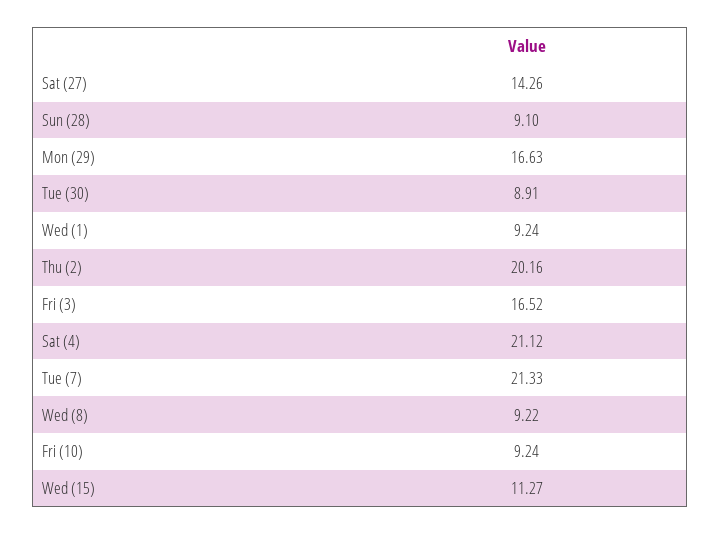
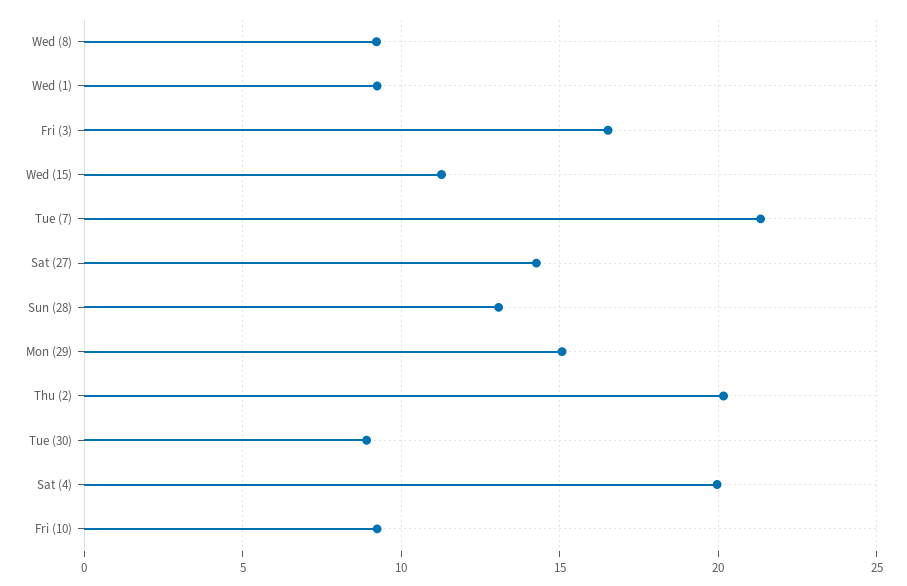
  {
    "Sat (27)": 14.26,
-   "Sun (28)": 9.1,
+   "Sun (28)": 13,
-   "Mon (29)": 16.63,
+   "Mon (29)": 15,
    "Tue (30)": 8.91,
    "Wed (1)": 9.24,
    "Thu (2)": 20.16,
    "Fri (3)": 16.52,
-   "Sat (4)": 21.12,
+   "Sat (4)": 20,
    "Tue (7)": 21.33,
    "Wed (8)": 9.22,
    "Fri (10)": 9.24,
    "Wed (15)": 11.27
  }

